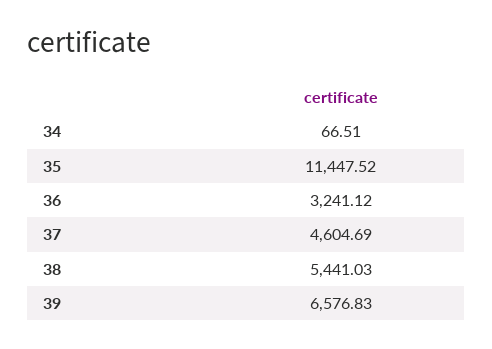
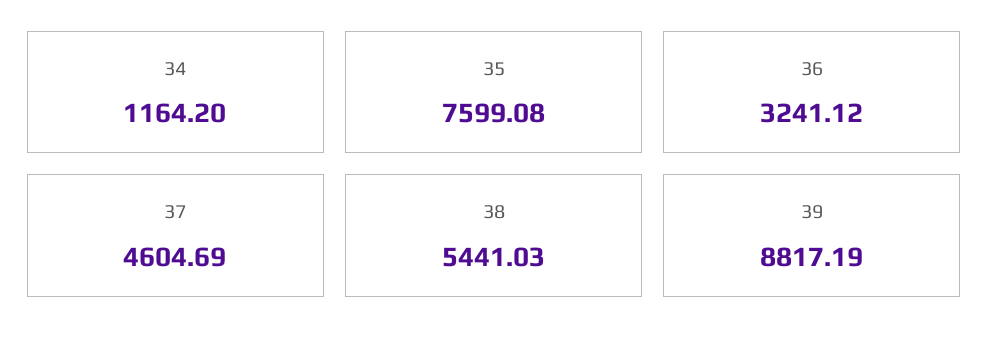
  {
-   "34": 66.51,
+   "34": 1164.2,
-   "35": 11447.52,
+   "35": 7599.08,
    "36": 3241.12,
    "37": 4604.69,
    "38": 5441.03,
-   "39": 6576.83
+   "39": 8817.19
  }

